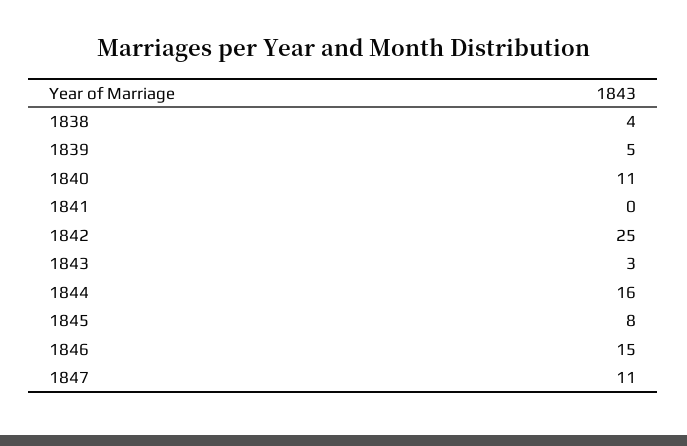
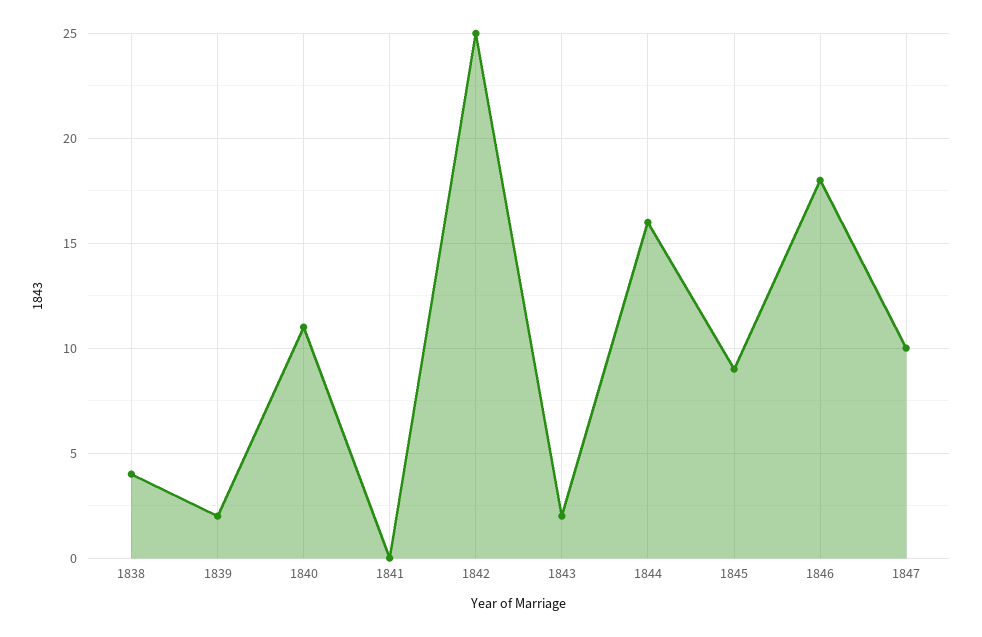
  {
    "1838": 4,
-   "1839": 5,
+   "1839": 2,
    "1840": 11,
    "1841": 0,
    "1842": 25,
-   "1843": 3,
+   "1843": 2,
    "1844": 16,
-   "1845": 8,
+   "1845": 9,
-   "1846": 15,
+   "1846": 18,
-   "1847": 11
+   "1847": 10
  }

